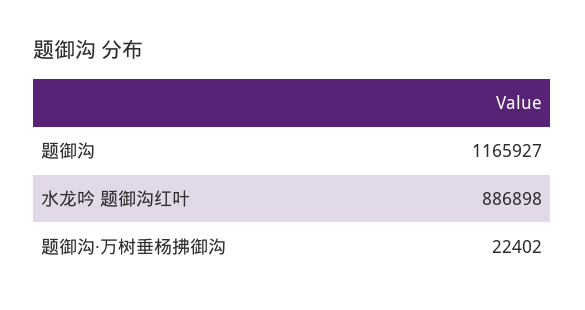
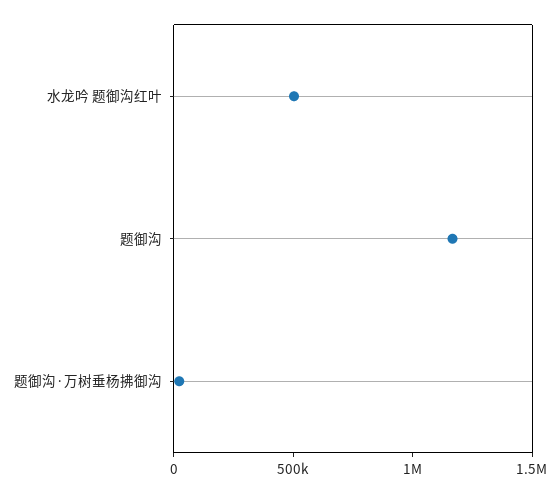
  {
    "题御沟": 1165927,
-   "水龙吟 题御沟红叶": 886898,
+   "水龙吟 题御沟红叶": 500000,
    "题御沟·万树垂杨拂御沟": 22402
  }

